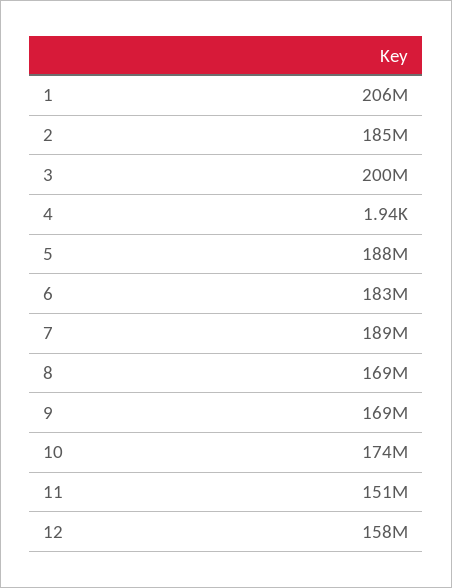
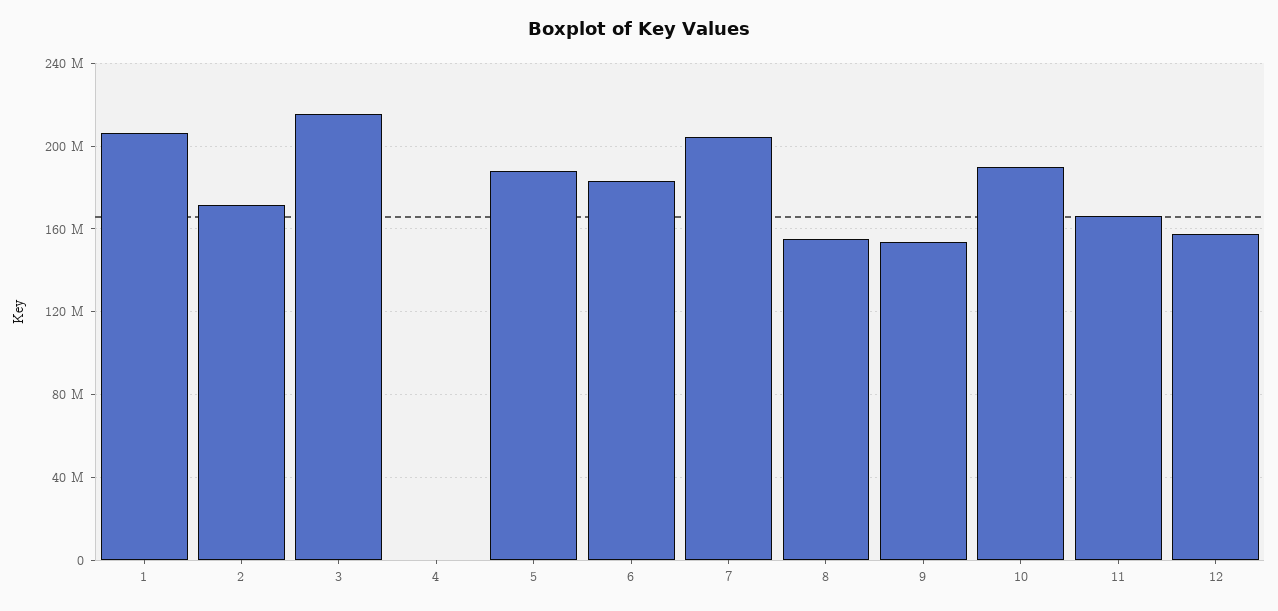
  {
    "1": 206000000,
-   "2": 185000000,
+   "2": 170000000,
-   "3": 200000000,
+   "3": 215000000,
    "4": 1940,
    "5": 188000000,
    "6": 183000000,
-   "7": 189000000,
+   "7": 205000000,
-   "8": 169000000,
+   "8": 155000000,
-   "9": 169000000,
+   "9": 155000000,
-   "10": 174000000,
+   "10": 190000000,
-   "11": 151000000,
+   "11": 165000000,
    "12": 158000000
  }

